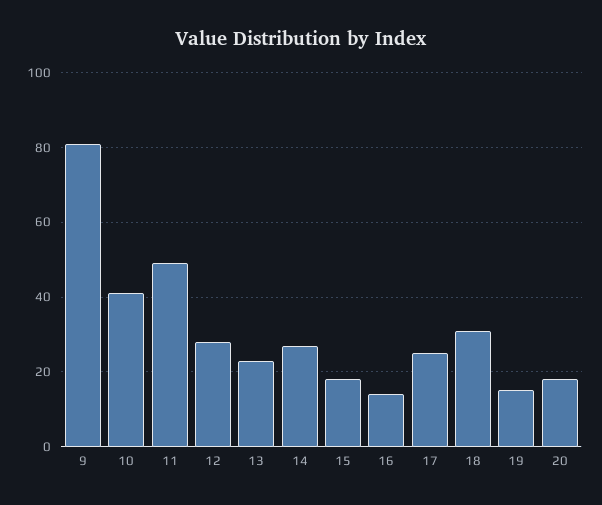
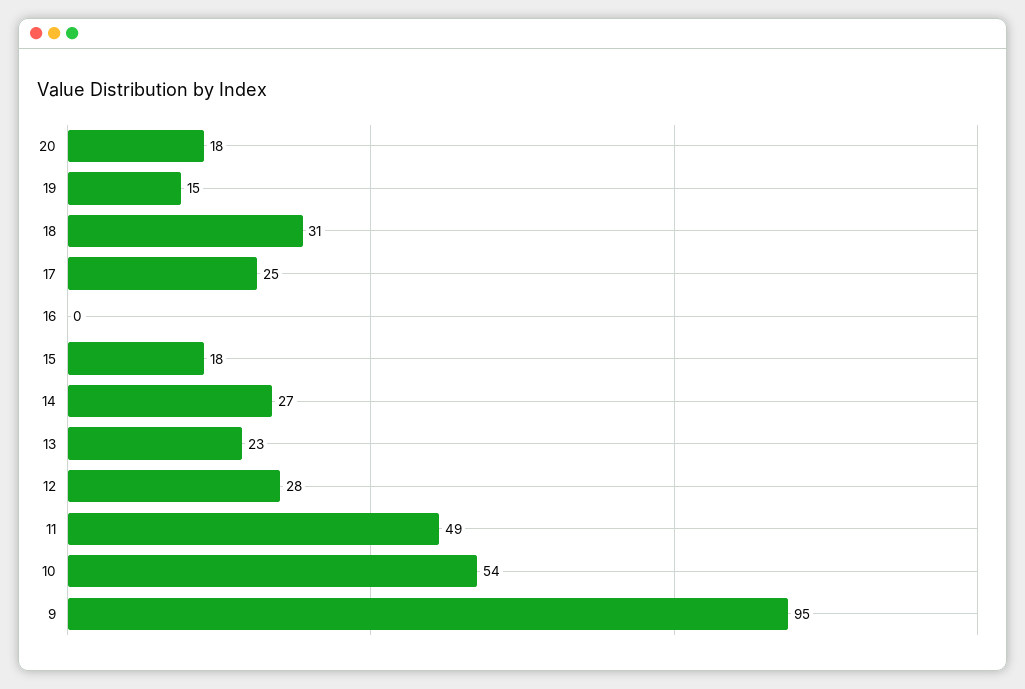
  {
-   "9": 80,
+   "9": 95,
-   "10": 40,
+   "10": 54,
    "11": 49,
    "12": 28,
    "13": 23,
    "14": 27,
    "15": 18,
-   "16": 15,
+   "16": 0,
    "17": 25,
    "18": 31,
    "19": 15,
    "20": 18
  }

